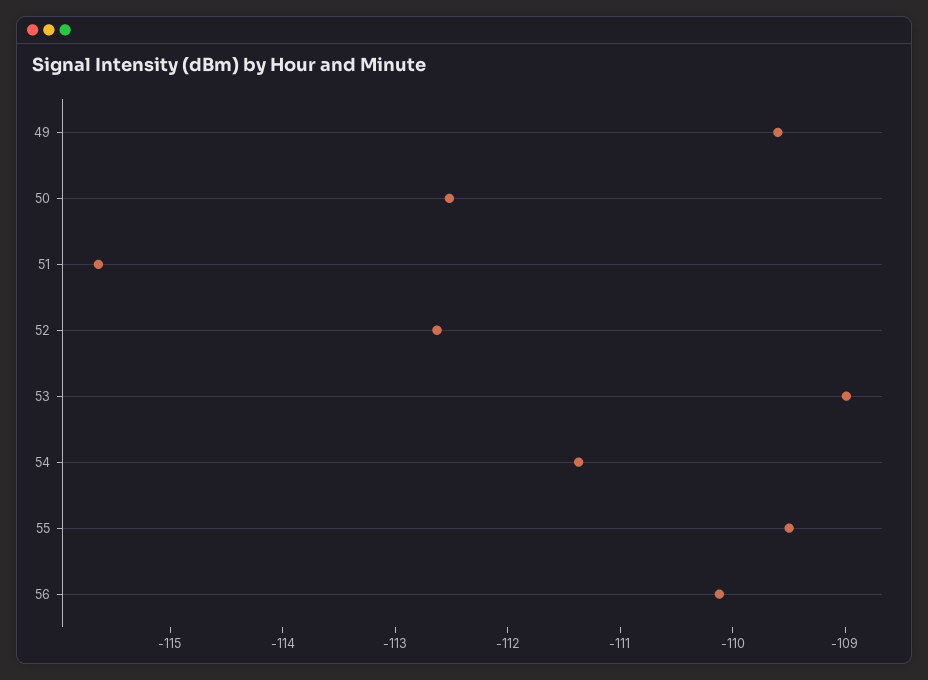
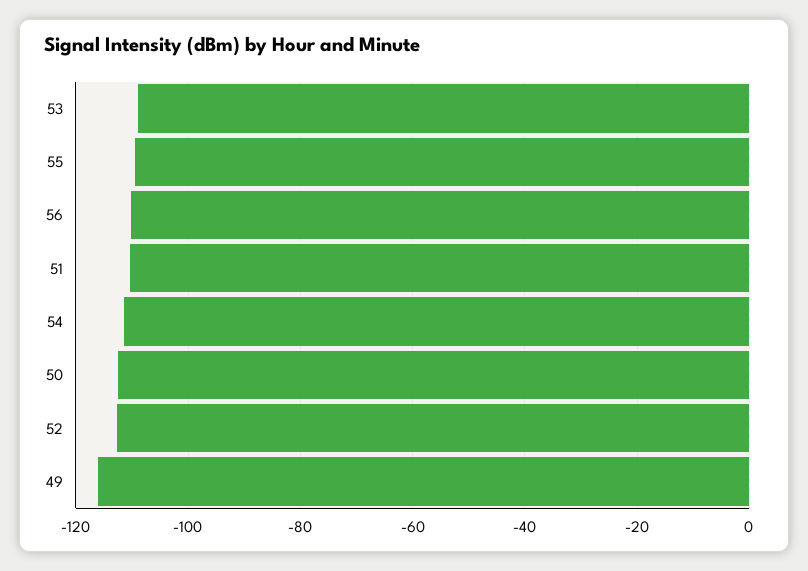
  {
-   "49": -109.6,
+   "49": -116,
    "50": -112.6,
-   "51": -115.6,
+   "51": -110,
    "52": -112.6,
    "53": -109,
    "54": -111.4,
    "55": -109.6,
    "56": -110.2
  }

